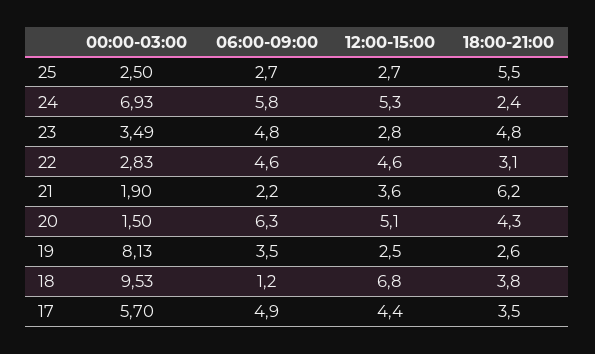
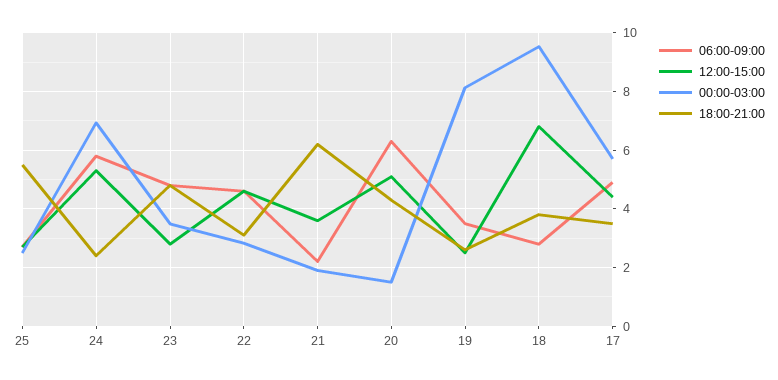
  {
    "00:00-03:00": {
      "25": 2.5,
      "24": 6.93,
      "23": 3.49,
      "22": 2.83,
      "21": 1.9,
      "20": 1.5,
      "19": 8.13,
      "18": 9.53,
      "17": 5.7
    },
    "06:00-09:00": {
      "25": 2.7,
      "24": 5.8,
      "23": 4.8,
      "22": 4.6,
      "21": 2.2,
      "20": 6.3,
      "19": 3.5,
-     "18": 1.2,
+     "18": 2.75,
      "17": 4.9
    },
    "12:00-15:00": {
      "25": 2.7,
      "24": 5.3,
      "23": 2.8,
      "22": 4.6,
      "21": 3.6,
      "20": 5.1,
      "19": 2.5,
      "18": 6.8,
      "17": 4.4
    },
    "18:00-21:00": {
      "25": 5.5,
      "24": 2.4,
      "23": 4.8,
      "22": 3.1,
      "21": 6.2,
      "20": 4.3,
      "19": 2.6,
      "18": 3.8,
      "17": 3.5
    }
  }

